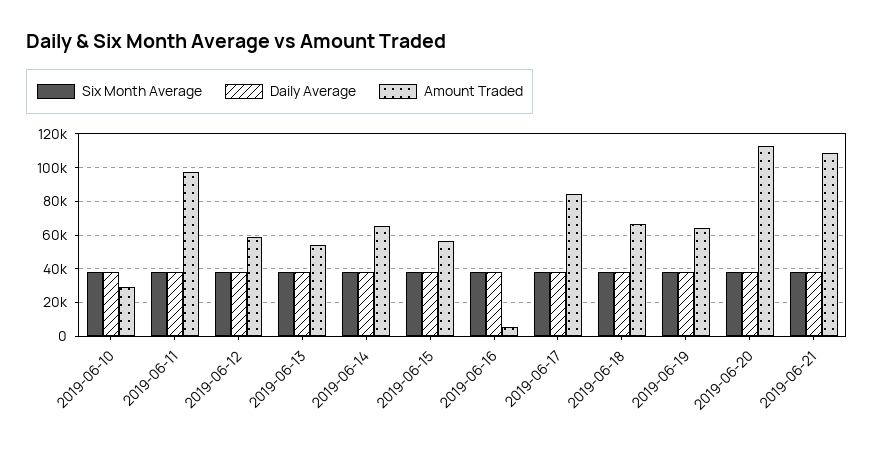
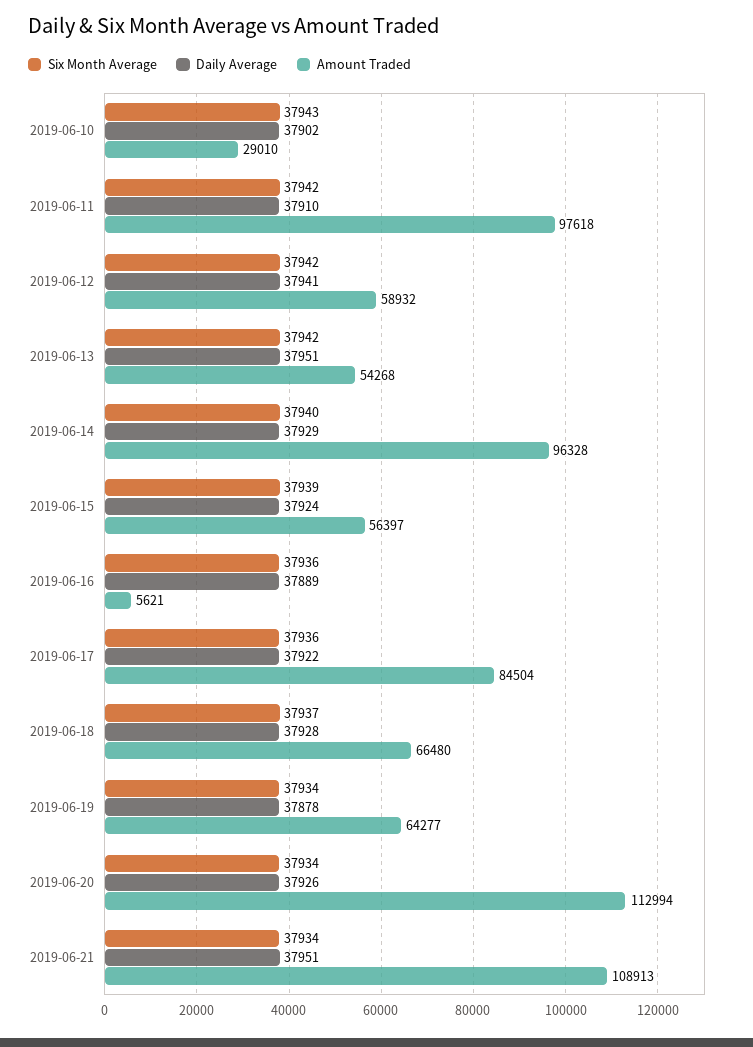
  {
    "Six Month Average": {
      "2019-06-10": 37943,
      "2019-06-11": 37942,
      "2019-06-12": 37942,
      "2019-06-13": 37942,
      "2019-06-14": 37940,
      "2019-06-15": 37939,
      "2019-06-16": 37936,
      "2019-06-17": 37936,
      "2019-06-18": 37937,
      "2019-06-19": 37934,
      "2019-06-20": 37934,
      "2019-06-21": 37934
    },
    "Daily Average": {
      "2019-06-10": 37902,
      "2019-06-11": 37910,
      "2019-06-12": 37941,
      "2019-06-13": 37951,
      "2019-06-14": 37929,
      "2019-06-15": 37924,
      "2019-06-16": 37889,
      "2019-06-17": 37922,
      "2019-06-18": 37928,
      "2019-06-19": 37878,
      "2019-06-20": 37926,
      "2019-06-21": 37951
    },
    "Amount Traded": {
      "2019-06-10": 29010,
      "2019-06-11": 97618,
      "2019-06-12": 58932,
      "2019-06-13": 54268,
-     "2019-06-14": 65000,
+     "2019-06-14": 96328,
      "2019-06-15": 56397,
      "2019-06-16": 5621,
      "2019-06-17": 84504,
      "2019-06-18": 66480,
      "2019-06-19": 64277,
      "2019-06-20": 112994,
      "2019-06-21": 108913
    }
  }

